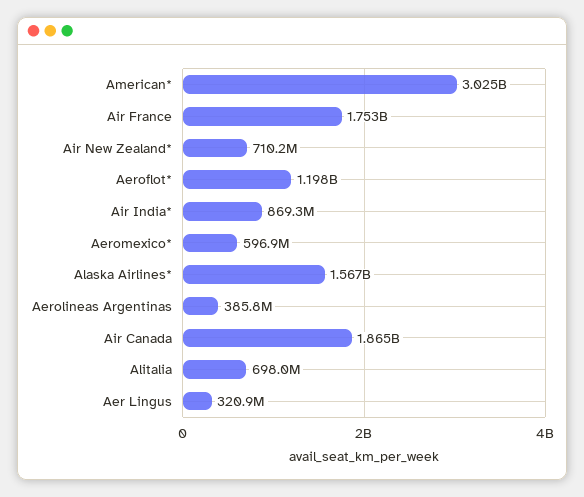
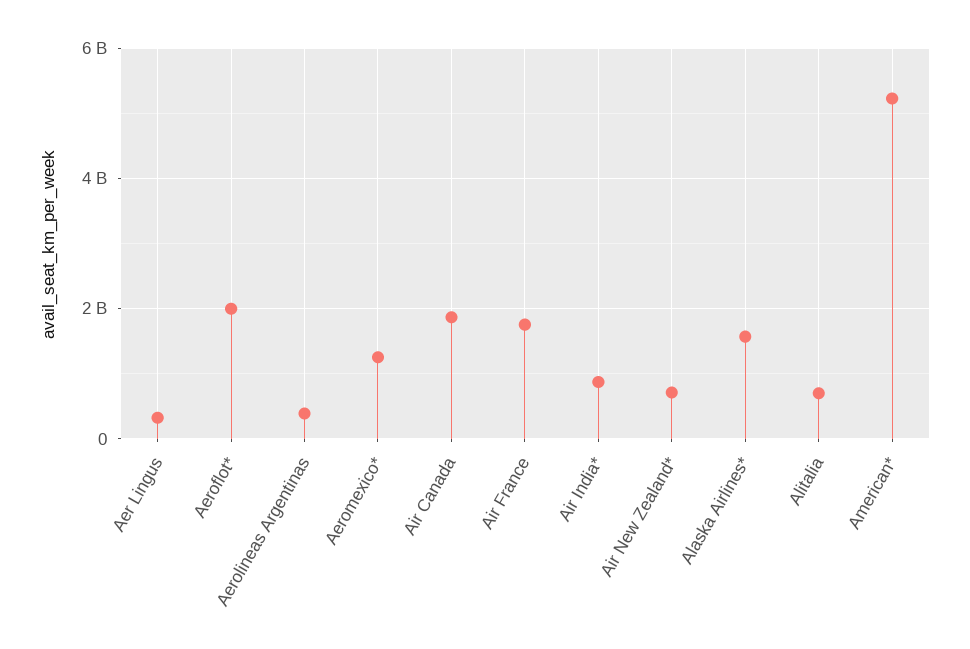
  {
-   "American*": 3025000000,
+   "American*": 5200000000,
    "Air France": 1753000000,
    "Air New Zealand*": 710200000,
-   "Aeroflot*": 1198000000,
+   "Aeroflot*": 2000000000,
    "Air India*": 869300000,
-   "Aeromexico*": 596900000,
+   "Aeromexico*": 1200000000,
    "Alaska Airlines*": 1567000000,
    "Aerolineas Argentinas": 385800000,
    "Air Canada": 1865000000,
    "Alitalia": 698000000,
    "Aer Lingus": 320900000
  }

